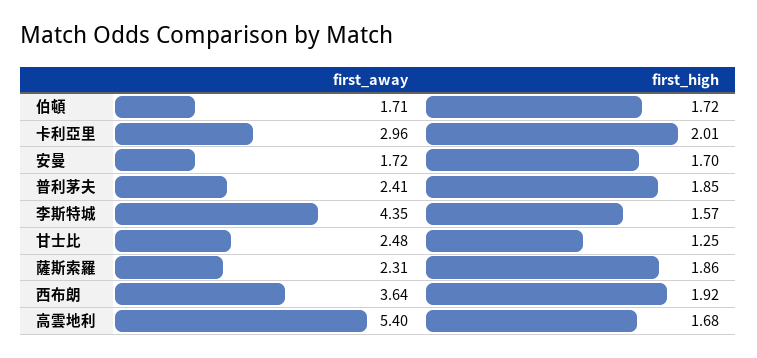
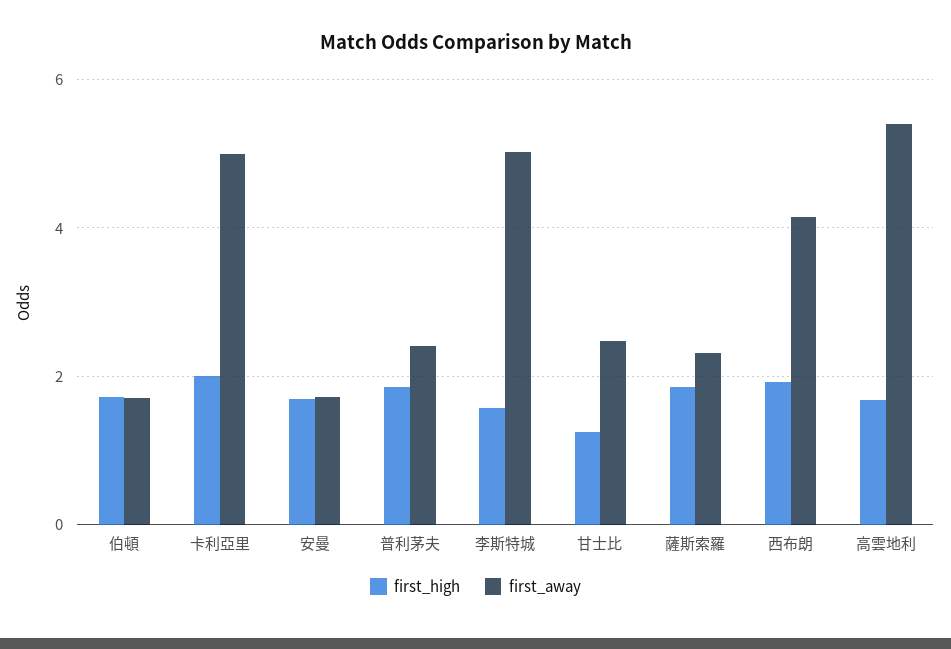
  {
    "first_away": {
      "伯頓": 1.71,
-     "卡利亞里": 2.96,
+     "卡利亞里": 5,
      "安曼": 1.72,
      "普利茅夫": 2.41,
-     "李斯特城": 4.35,
+     "李斯特城": 5,
      "甘士比": 2.48,
      "薩斯索羅": 2.31,
-     "西布朗": 3.64,
+     "西布朗": 4.2,
      "高雲地利": 5.4
    },
    "first_high": {
      "伯頓": 1.72,
      "卡利亞里": 2.01,
      "安曼": 1.7,
      "普利茅夫": 1.85,
      "李斯特城": 1.57,
      "甘士比": 1.25,
      "薩斯索羅": 1.86,
      "西布朗": 1.92,
      "高雲地利": 1.68
    }
  }

